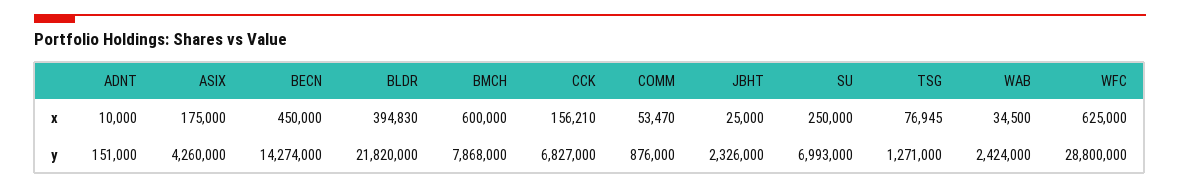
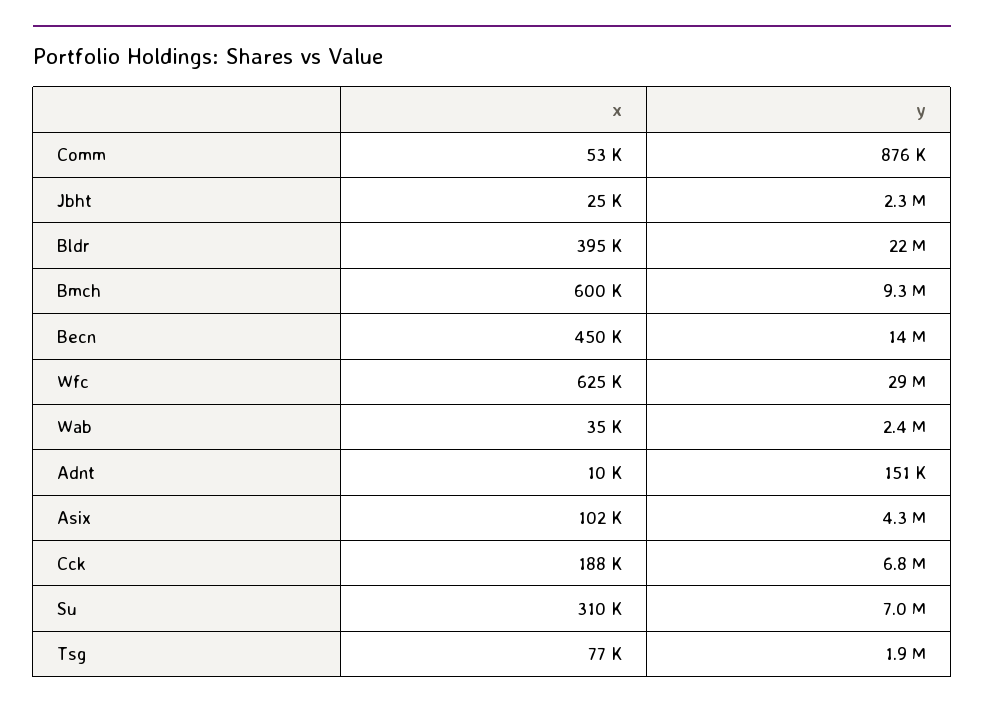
  {
    "ADNT": {
      "x": 10000,
      "y": 151000
    },
    "ASIX": {
-     "x": 175000,
+     "x": 102000,
      "y": 4260000
    },
    "BECN": {
      "x": 450000,
      "y": 14274000
    },
    "BLDR": {
      "x": 394830,
      "y": 21820000
    },
    "BMCH": {
      "x": 600000,
-     "y": 7868000
+     "y": 9300000
    },
    "CCK": {
-     "x": 156210,
+     "x": 188000,
      "y": 6827000
    },
    "COMM": {
      "x": 53470,
      "y": 876000
    },
    "JBHT": {
      "x": 25000,
      "y": 2326000
    },
    "SU": {
-     "x": 250000,
+     "x": 310000,
      "y": 6993000
    },
    "TSG": {
      "x": 76945,
-     "y": 1271000
+     "y": 1900000
    },
    "WAB": {
      "x": 34500,
      "y": 2424000
    },
    "WFC": {
      "x": 625000,
      "y": 28800000
    }
  }

